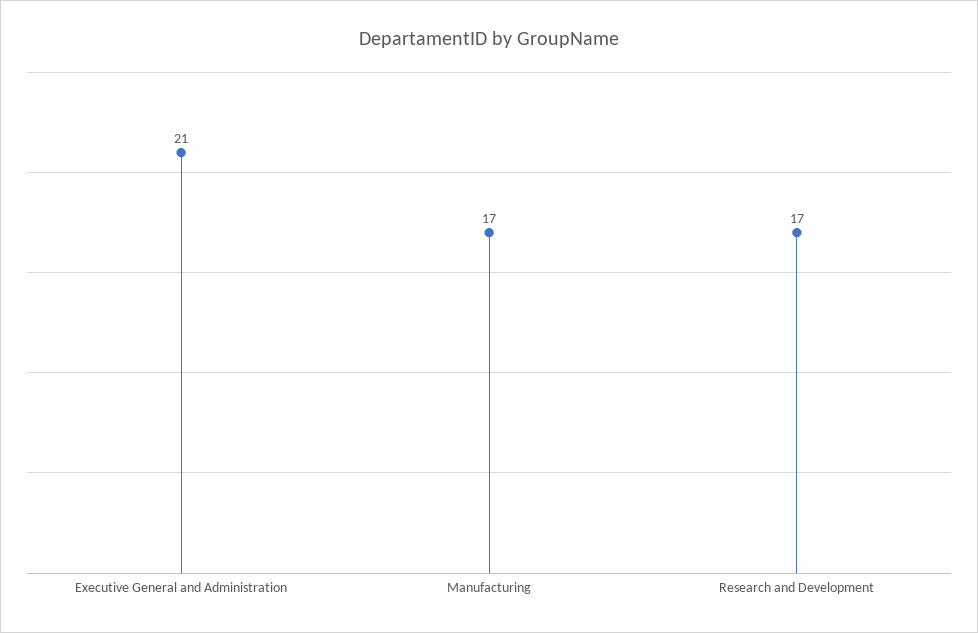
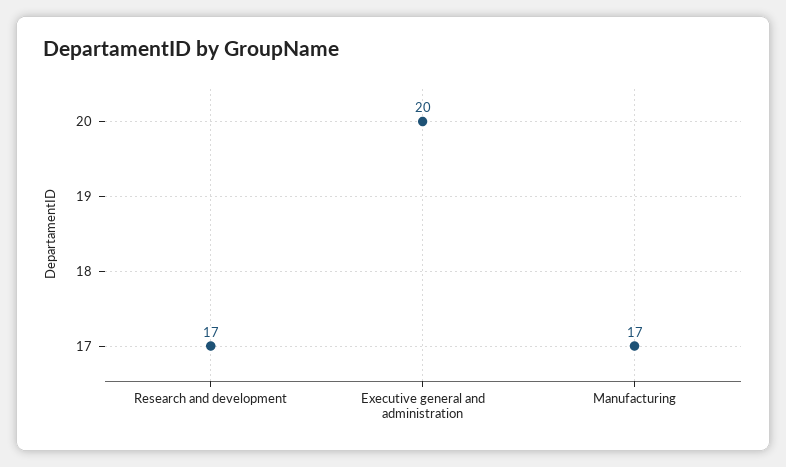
  {
-   "Executive General and Administration": 21,
+   "Executive General and Administration": 20,
    "Manufacturing": 17,
    "Research and Development": 17
  }

